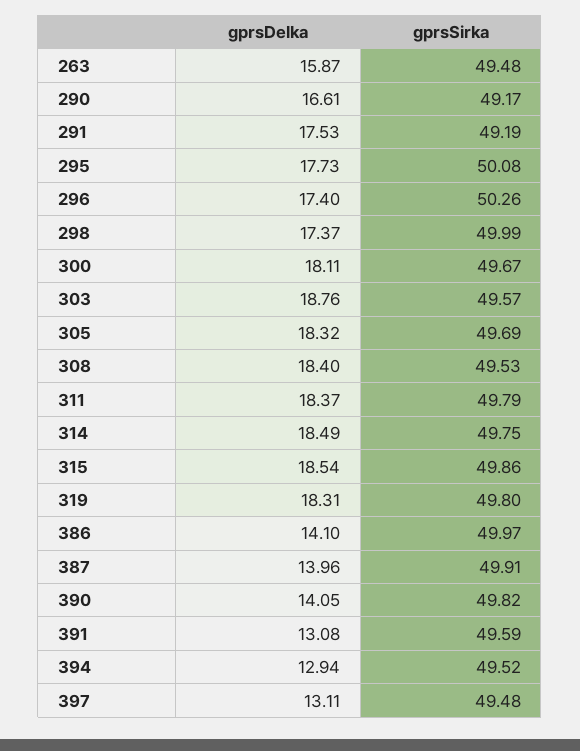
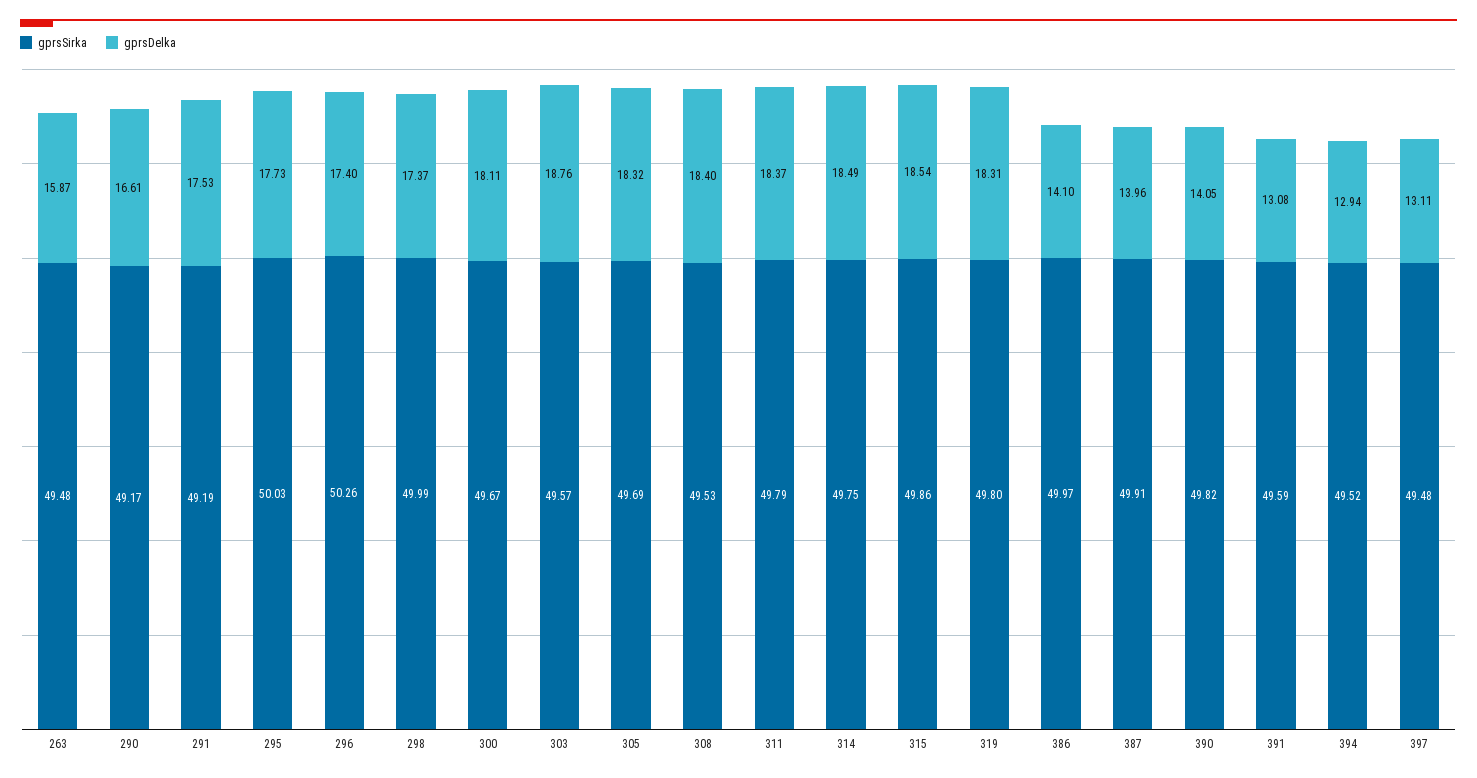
  {
    "gprsDelka": {
      "263": 15.87,
      "290": 16.61,
      "291": 17.53,
      "295": 17.73,
      "296": 17.4,
      "298": 17.37,
      "300": 18.11,
      "303": 18.76,
      "305": 18.32,
      "308": 18.4,
      "311": 18.37,
      "314": 18.49,
      "315": 18.54,
      "319": 18.31,
      "386": 14.1,
      "387": 13.96,
      "390": 14.05,
      "391": 13.08,
      "394": 12.94,
      "397": 13.11
    },
    "gprsSirka": {
      "263": 49.48,
      "290": 49.17,
      "291": 49.19,
-     "295": 50.08,
+     "295": 50.03,
      "296": 50.26,
      "298": 49.99,
      "300": 49.67,
      "303": 49.57,
      "305": 49.69,
      "308": 49.53,
      "311": 49.79,
      "314": 49.75,
      "315": 49.86,
      "319": 49.8,
      "386": 49.97,
      "387": 49.91,
      "390": 49.82,
      "391": 49.59,
      "394": 49.52,
      "397": 49.48
    }
  }

